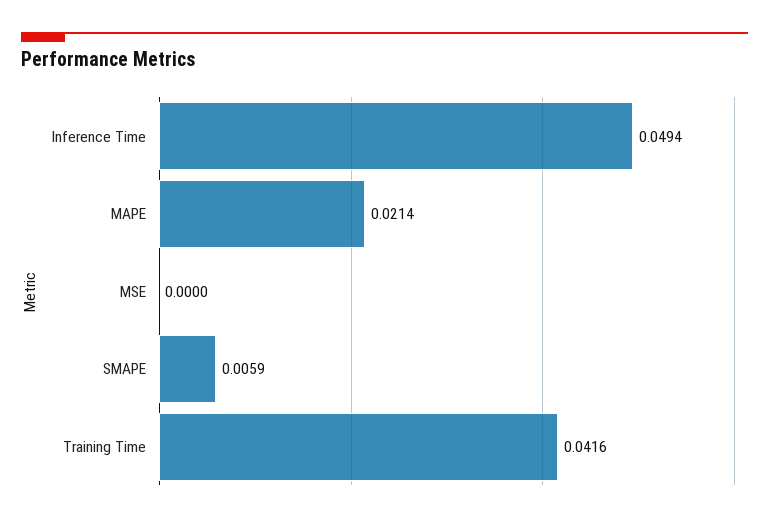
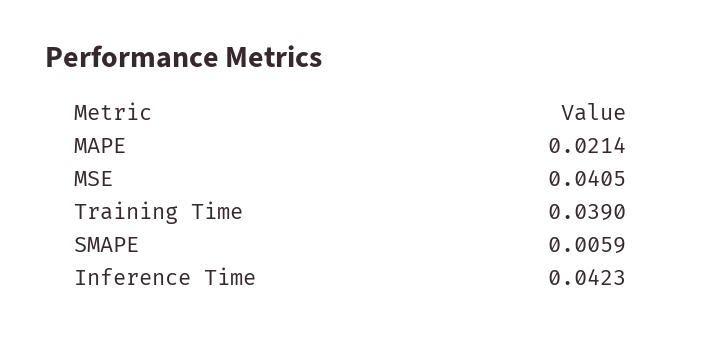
  {
-   "Inference Time": 0.0494,
+   "Inference Time": 0.0423,
    "MAPE": 0.0214,
-   "MSE": 0,
+   "MSE": 0.0405,
    "SMAPE": 0.0059,
-   "Training Time": 0.0416
+   "Training Time": 0.039
  }

